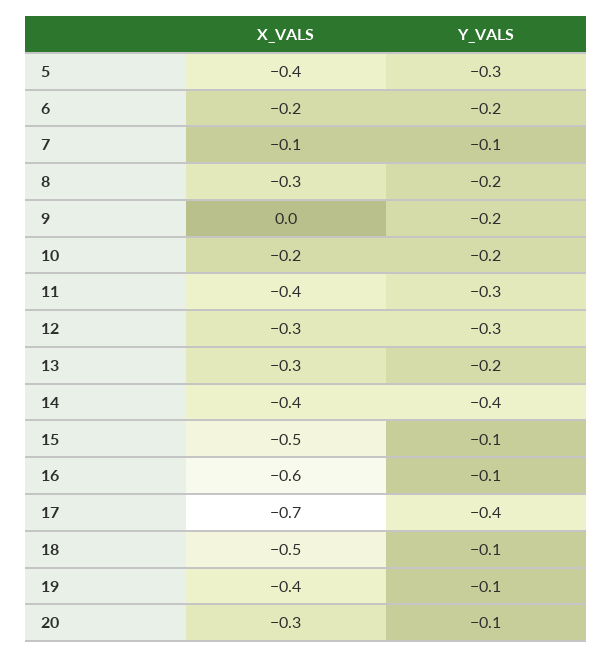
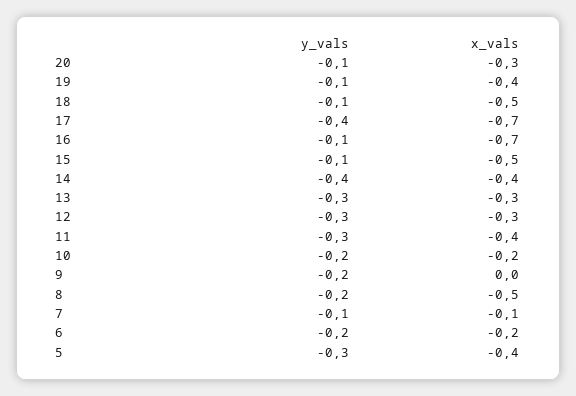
  {
    "X_VALS": {
      "5": -0.4,
      "6": -0.2,
      "7": -0.1,
-     "8": -0.3,
+     "8": -0.5,
      "9": 0,
      "10": -0.2,
      "11": -0.4,
      "12": -0.3,
      "13": -0.3,
      "14": -0.4,
      "15": -0.5,
-     "16": -0.6,
+     "16": -0.7,
      "17": -0.7,
      "18": -0.5,
      "19": -0.4,
      "20": -0.3
    },
    "Y_VALS": {
      "5": -0.3,
      "6": -0.2,
      "7": -0.1,
      "8": -0.2,
      "9": -0.2,
      "10": -0.2,
      "11": -0.3,
      "12": -0.3,
-     "13": -0.2,
+     "13": -0.3,
      "14": -0.4,
      "15": -0.1,
      "16": -0.1,
      "17": -0.4,
      "18": -0.1,
      "19": -0.1,
      "20": -0.1
    }
  }

